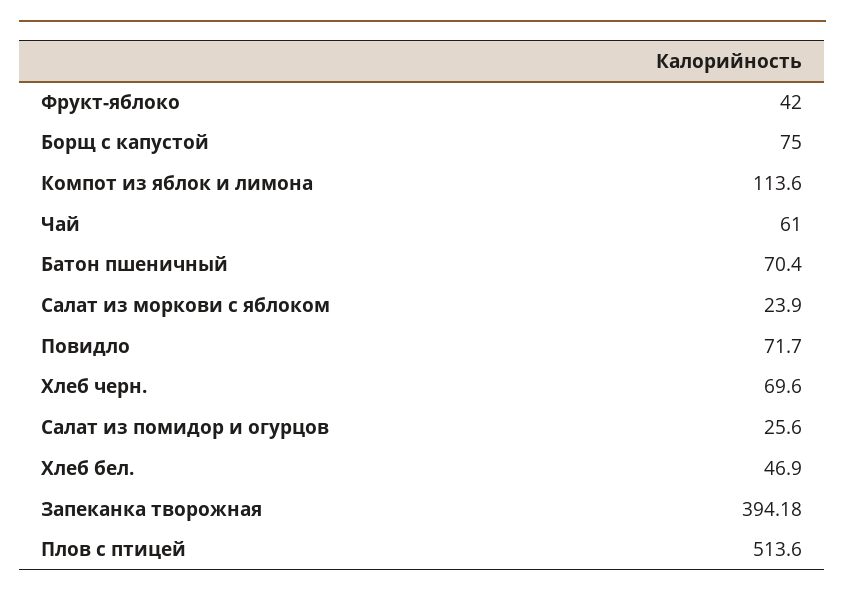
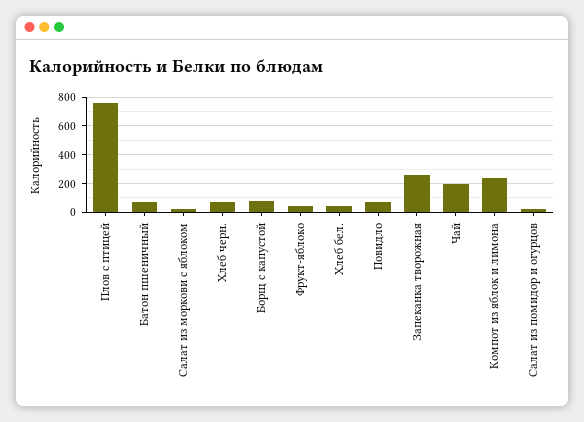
  {
    "Фрукт-яблоко": 42,
    "Борщ с капустой": 75,
-   "Компот из яблок и лимона": 113.6,
+   "Компот из яблок и лимона": 250,
-   "Чай": 61,
+   "Чай": 200,
    "Батон пшеничный": 70.4,
    "Салат из моркови с яблоком": 23.9,
    "Повидло": 71.7,
    "Хлеб черн.": 69.6,
    "Салат из помидор и огурцов": 25.6,
    "Хлеб бел.": 46.9,
-   "Запеканка творожная": 394.18,
+   "Запеканка творожная": 250,
-   "Плов с птицей": 513.6
+   "Плов с птицей": 750
  }

